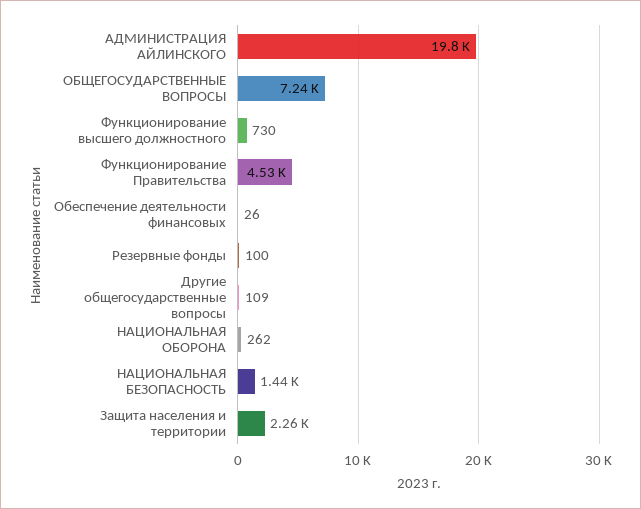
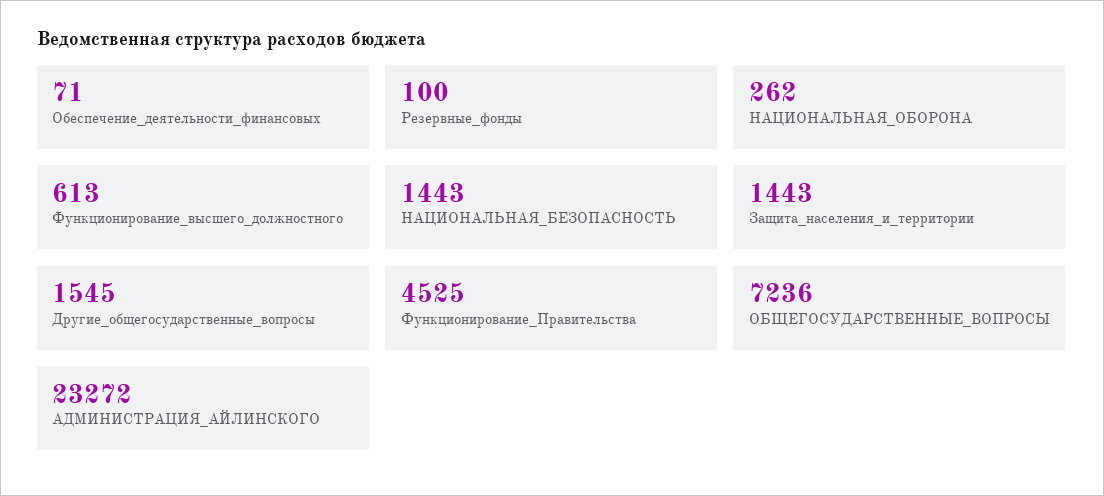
  {
-   "АДМИНИСТРАЦИЯ АЙЛИНСКОГО": 19800,
+   "АДМИНИСТРАЦИЯ АЙЛИНСКОГО": 23272,
    "ОБЩЕГОСУДАРСТВЕННЫЕ ВОПРОСЫ": 7236,
-   "Функционирование высшего должностного": 730,
+   "Функционирование высшего должностного": 613,
    "Функционирование Правительства": 4525,
-   "Обеспечение деятельности финансовых": 26,
+   "Обеспечение деятельности финансовых": 71,
    "Резервные фонды": 100,
-   "Другие общегосударственные вопросы": 109,
+   "Другие общегосударственные вопросы": 1545,
    "НАЦИОНАЛЬНАЯ ОБОРОНА": 262,
    "НАЦИОНАЛЬНАЯ БЕЗОПАСНОСТЬ": 1443,
-   "Защита населения и территории": 2260
+   "Защита населения и территории": 1443
  }

